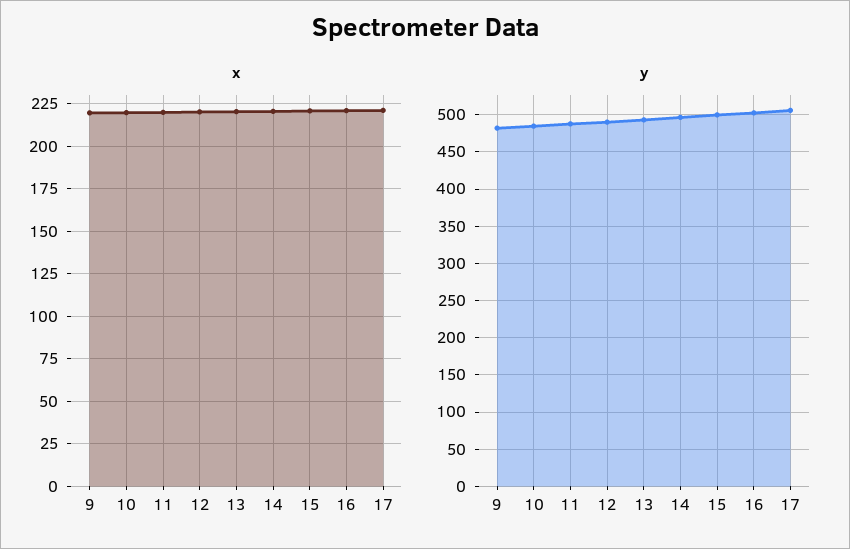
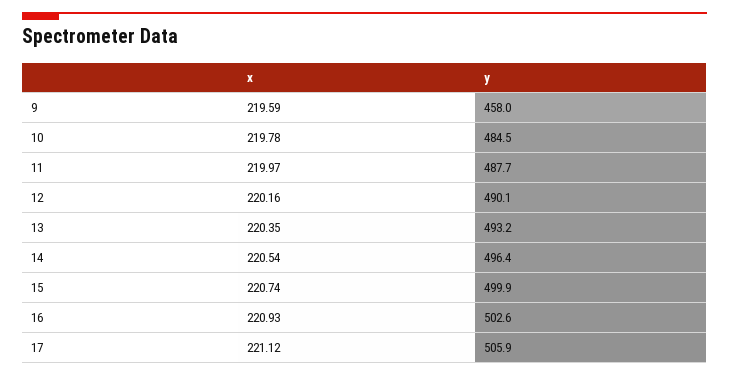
  {
    "x": {
      "9": 219.59,
      "10": 219.78,
      "11": 219.97,
      "12": 220.16,
      "13": 220.35,
      "14": 220.54,
      "15": 220.74,
      "16": 220.93,
      "17": 221.12
    },
    "y": {
-     "9": 480,
+     "9": 458,
      "10": 484.5,
      "11": 487.7,
      "12": 490.1,
      "13": 493.2,
      "14": 496.4,
      "15": 499.9,
      "16": 502.6,
      "17": 505.9
    }
  }

